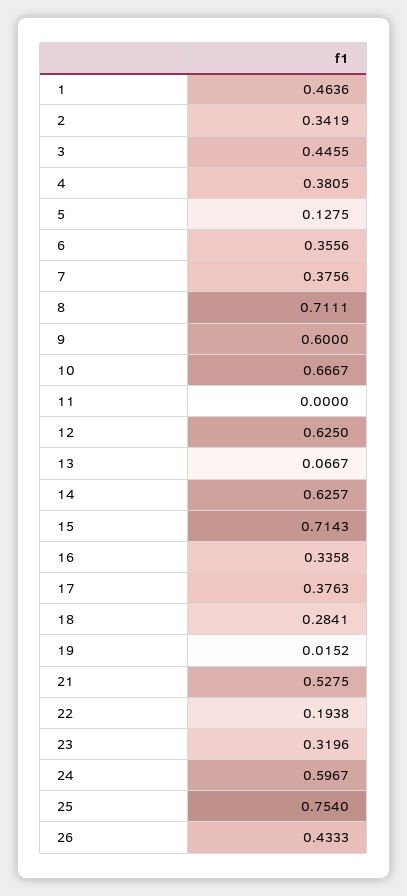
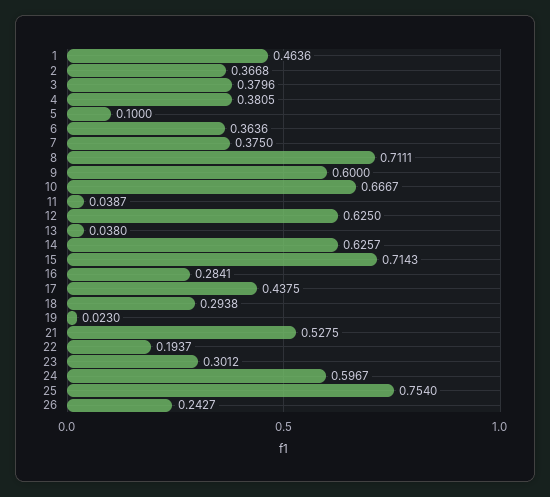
  {
    "1": 0.4636,
-   "2": 0.3419,
+   "2": 0.3668,
-   "3": 0.4455,
+   "3": 0.3796,
    "4": 0.3805,
-   "5": 0.1275,
+   "5": 0.1,
-   "6": 0.3556,
+   "6": 0.3636,
-   "7": 0.3756,
+   "7": 0.375,
    "8": 0.7111,
    "9": 0.6,
    "10": 0.6667,
-   "11": 0,
+   "11": 0.0387,
    "12": 0.625,
-   "13": 0.0667,
+   "13": 0.038,
    "14": 0.6257,
    "15": 0.7143,
-   "16": 0.3358,
+   "16": 0.2841,
-   "17": 0.3763,
+   "17": 0.4375,
-   "18": 0.2841,
+   "18": 0.2938,
-   "19": 0.0152,
+   "19": 0.023,
    "21": 0.5275,
-   "22": 0.1938,
+   "22": 0.1937,
-   "23": 0.3196,
+   "23": 0.3012,
    "24": 0.5967,
    "25": 0.754,
-   "26": 0.4333
+   "26": 0.2427
  }

